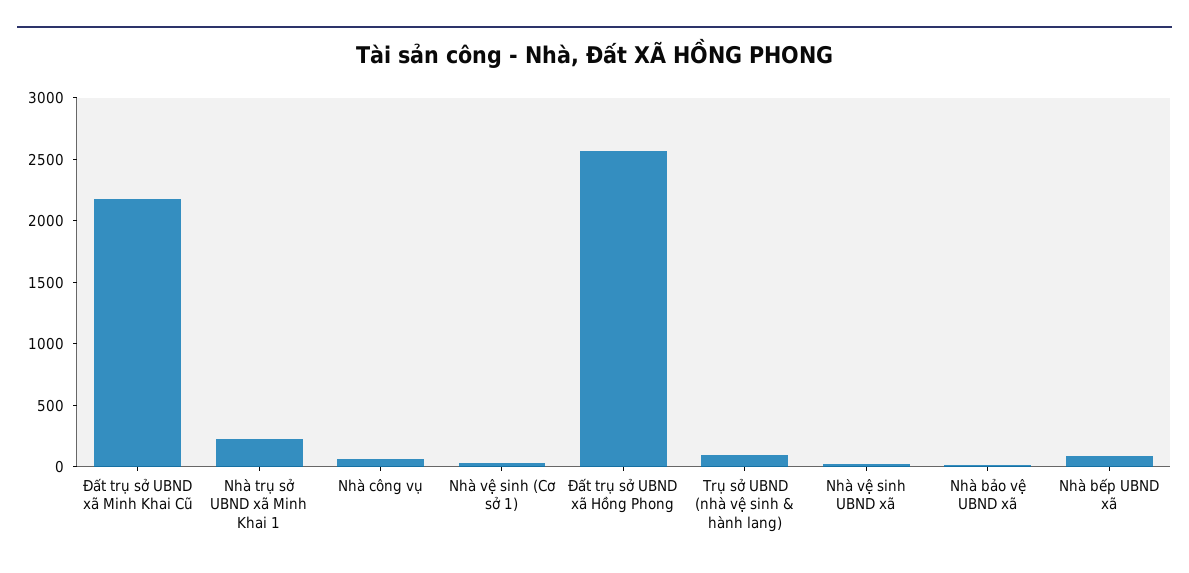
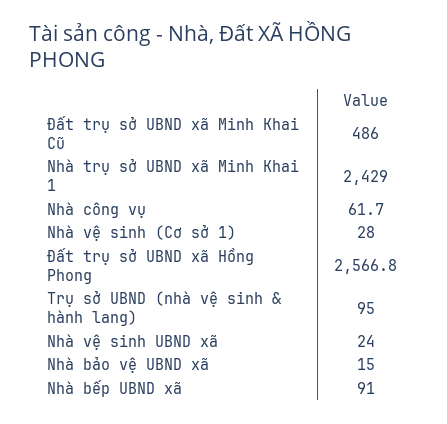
  {
-   "Đất trụ sở UBND xã Minh Khai Cũ": 2200,
+   "Đất trụ sở UBND xã Minh Khai Cũ": 486,
-   "Nhà trụ sở UBND xã Minh Khai 1": 200,
+   "Nhà trụ sở UBND xã Minh Khai 1": 2429,
    "Nhà công vụ": 61.7,
    "Nhà vệ sinh (Cơ sở 1)": 28,
    "Đất trụ sở UBND xã Hồng Phong": 2566.8,
    "Trụ sở UBND (nhà vệ sinh & hành lang)": 95,
    "Nhà vệ sinh UBND xã": 24,
    "Nhà bảo vệ UBND xã": 15,
    "Nhà bếp UBND xã": 91
  }

